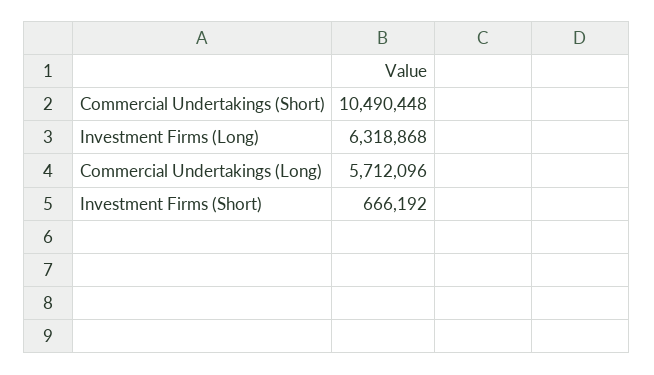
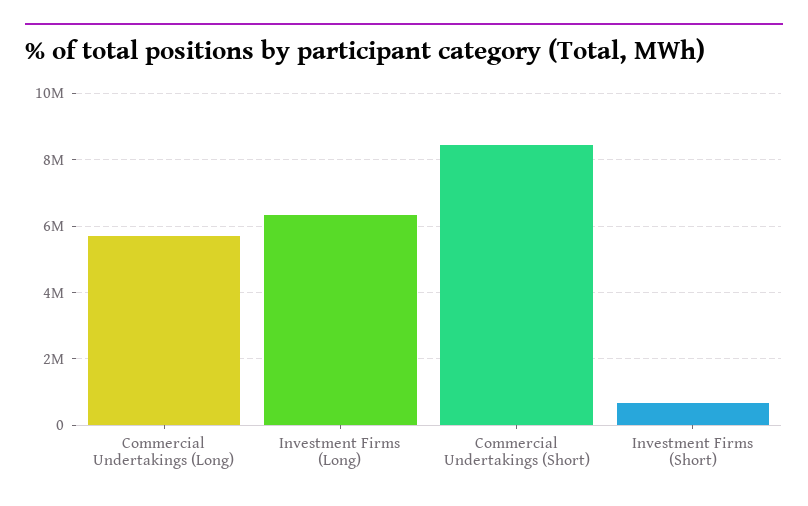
  {
-   "Commercial Undertakings (Short)": 10490448,
+   "Commercial Undertakings (Short)": 8400000,
    "Investment Firms (Long)": 6318868,
    "Commercial Undertakings (Long)": 5712096,
    "Investment Firms (Short)": 666192
  }

